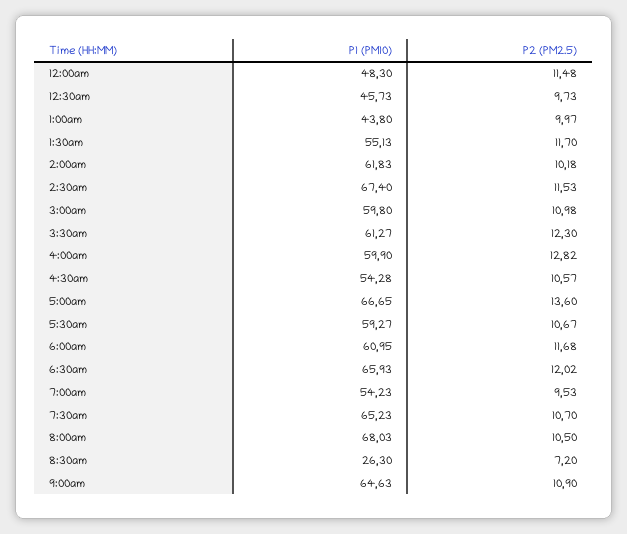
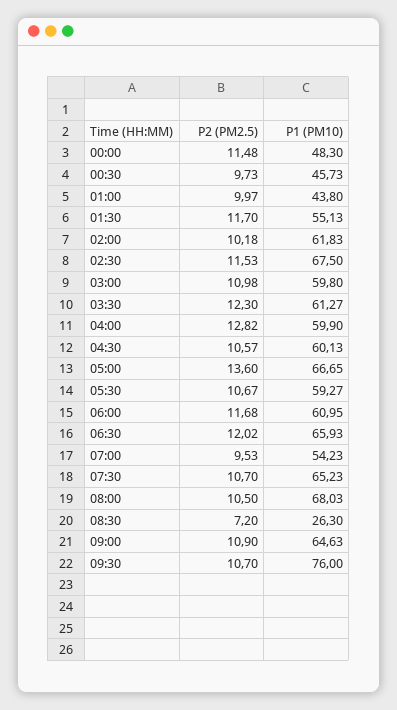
  {
    "P1 (PM10)": {
      "12:00am": 48.3,
      "12:30am": 45.73,
      "1:00am": 43.8,
      "1:30am": 55.13,
      "2:00am": 61.83,
-     "2:30am": 67.4,
+     "2:30am": 67.5,
      "3:00am": 59.8,
      "3:30am": 61.27,
      "4:00am": 59.9,
-     "4:30am": 54.28,
+     "4:30am": 60.13,
      "5:00am": 66.65,
      "5:30am": 59.27,
      "6:00am": 60.95,
      "6:30am": 65.93,
      "7:00am": 54.23,
      "7:30am": 65.23,
      "8:00am": 68.03,
      "8:30am": 26.3,
-     "9:00am": 64.63
+     "9:00am": 64.63,
+     "09:30": 76
    },
    "P2 (PM2.5)": {
      "12:00am": 11.48,
      "12:30am": 9.73,
      "1:00am": 9.97,
      "1:30am": 11.7,
      "2:00am": 10.18,
      "2:30am": 11.53,
      "3:00am": 10.98,
      "3:30am": 12.3,
      "4:00am": 12.82,
      "4:30am": 10.57,
      "5:00am": 13.6,
      "5:30am": 10.67,
      "6:00am": 11.68,
      "6:30am": 12.02,
      "7:00am": 9.53,
      "7:30am": 10.7,
      "8:00am": 10.5,
      "8:30am": 7.2,
-     "9:00am": 10.9
+     "9:00am": 10.9,
+     "09:30": 10.7
    }
  }

